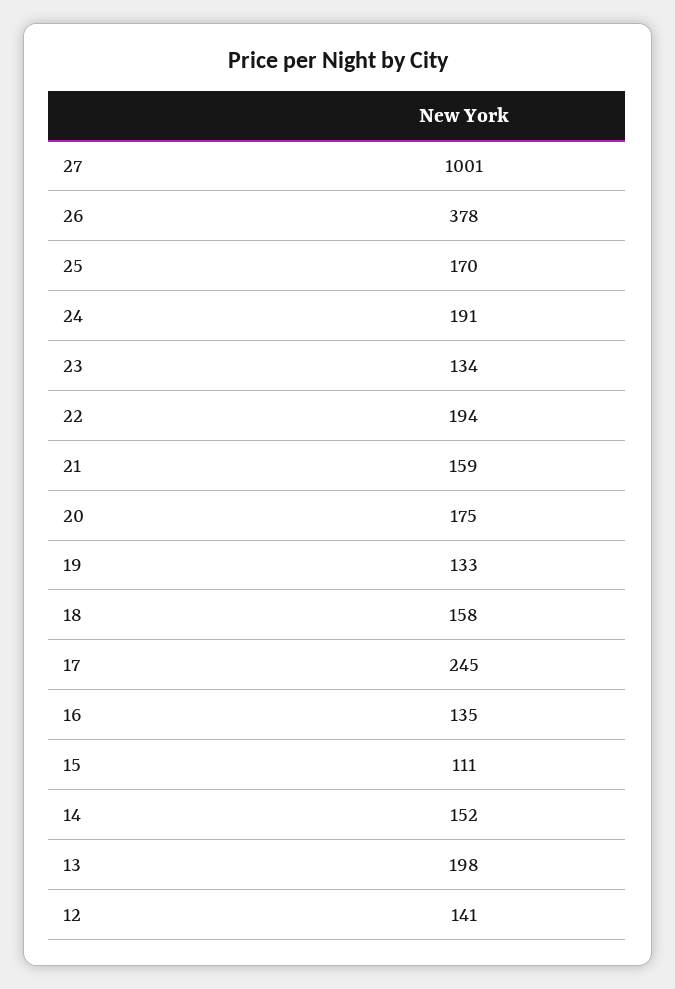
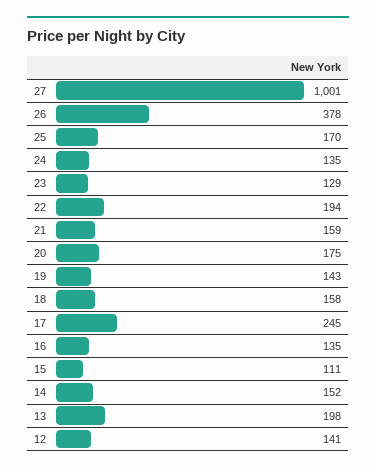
  {
    "27": 1001,
    "26": 378,
    "25": 170,
-   "24": 191,
+   "24": 135,
-   "23": 134,
+   "23": 129,
    "22": 194,
    "21": 159,
    "20": 175,
-   "19": 133,
+   "19": 143,
    "18": 158,
    "17": 245,
    "16": 135,
    "15": 111,
    "14": 152,
    "13": 198,
    "12": 141
  }

